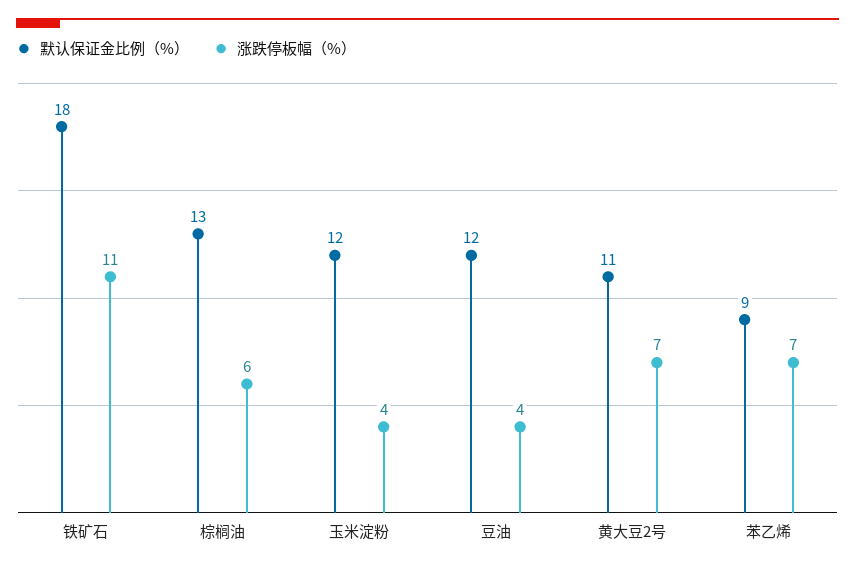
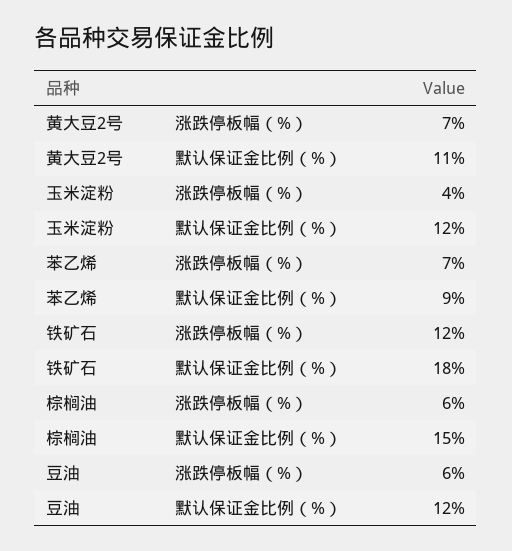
  {
    "默认保证金比例（%）": {
      "铁矿石": 18,
-     "棕榈油": 13,
+     "棕榈油": 15,
      "玉米淀粉": 12,
      "豆油": 12,
      "黄大豆2号": 11,
      "苯乙烯": 9
    },
    "涨跌停板幅（%）": {
-     "铁矿石": 11,
+     "铁矿石": 12,
      "棕榈油": 6,
      "玉米淀粉": 4,
-     "豆油": 4,
+     "豆油": 6,
      "黄大豆2号": 7,
      "苯乙烯": 7
    }
  }

